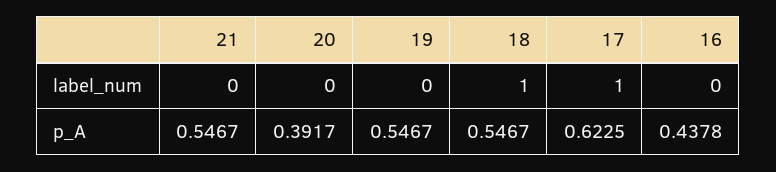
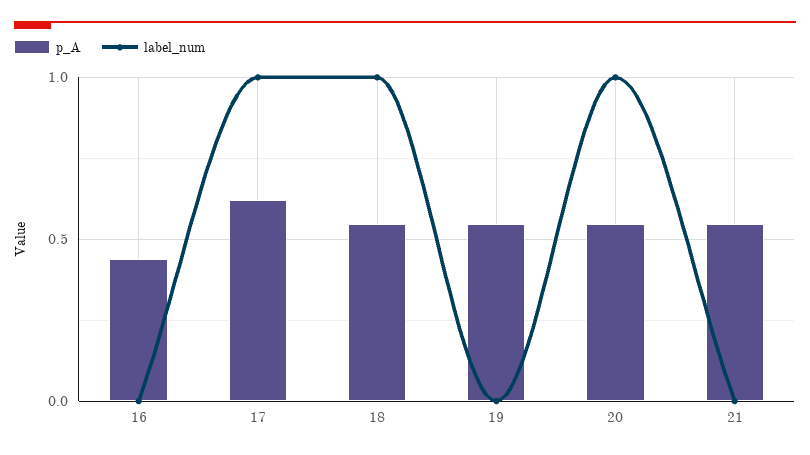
  {
    "label_num": {
      "21": 0,
-     "20": 0,
+     "20": 1,
      "19": 0,
      "18": 1,
      "17": 1,
      "16": 0
    },
    "p_A": {
      "21": 0.5467,
-     "20": 0.3917,
+     "20": 0.55,
      "19": 0.5467,
      "18": 0.5467,
      "17": 0.6225,
      "16": 0.4378
    }
  }

